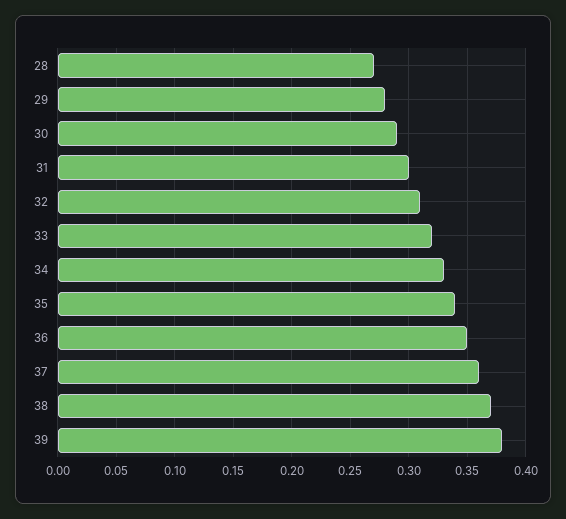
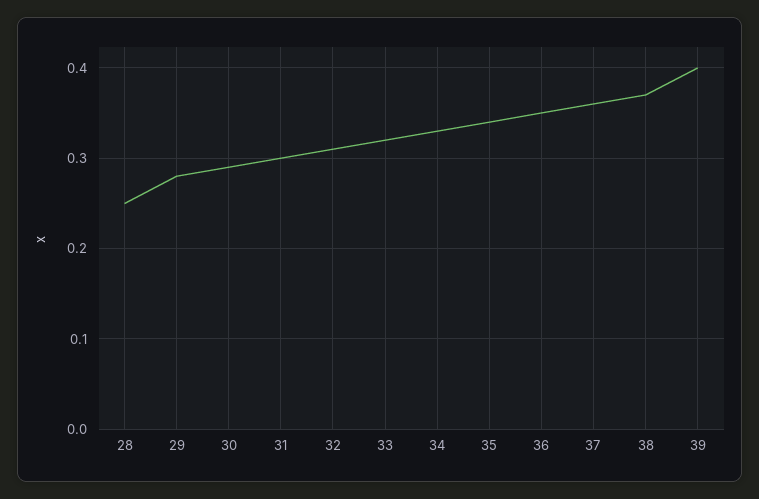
  {
-   "28": 0.27,
+   "28": 0.25,
    "29": 0.28,
    "30": 0.29,
    "31": 0.3,
    "32": 0.31,
    "33": 0.32,
    "34": 0.33,
    "35": 0.34,
    "36": 0.35,
    "37": 0.36,
    "38": 0.37,
-   "39": 0.38
+   "39": 0.4
  }

